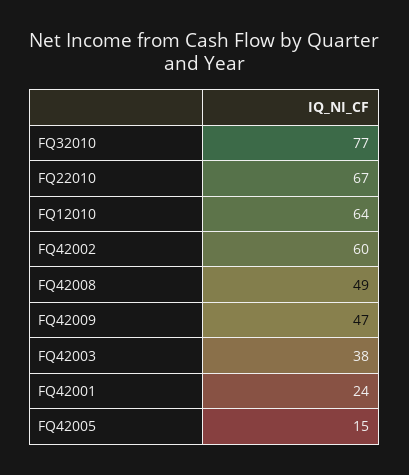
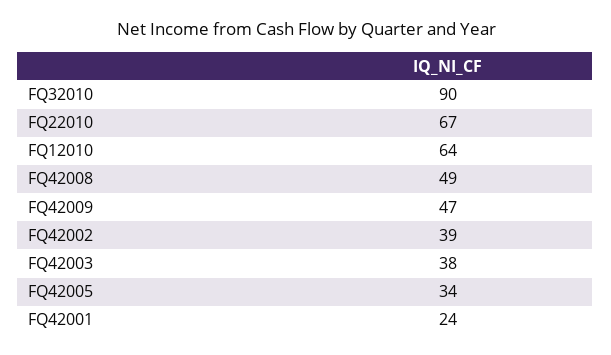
  {
-   "FQ32010": 77,
+   "FQ32010": 90,
    "FQ22010": 67,
    "FQ12010": 64,
-   "FQ42002": 60,
+   "FQ42002": 39,
    "FQ42008": 49,
    "FQ42009": 47,
    "FQ42003": 38,
    "FQ42001": 24,
-   "FQ42005": 15
+   "FQ42005": 34
  }

